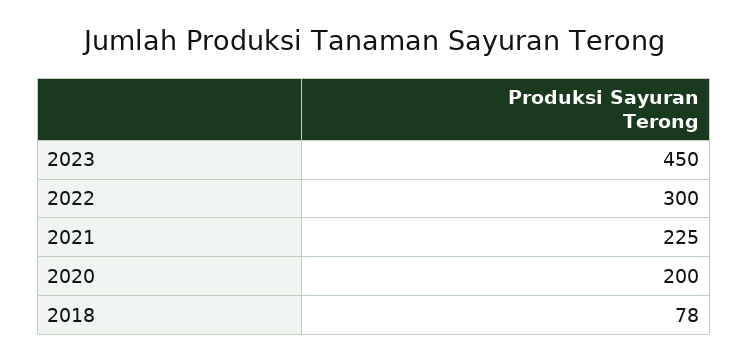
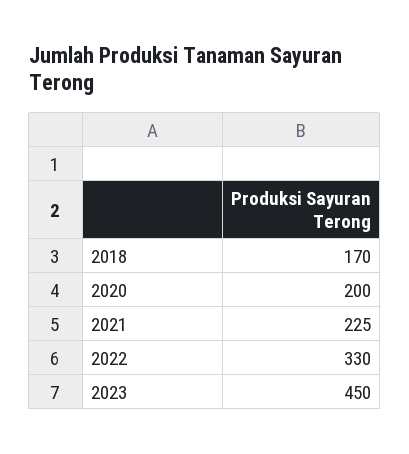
  {
    "2023": 450,
-   "2022": 300,
+   "2022": 330,
    "2021": 225,
    "2020": 200,
-   "2018": 78
+   "2018": 170
  }

